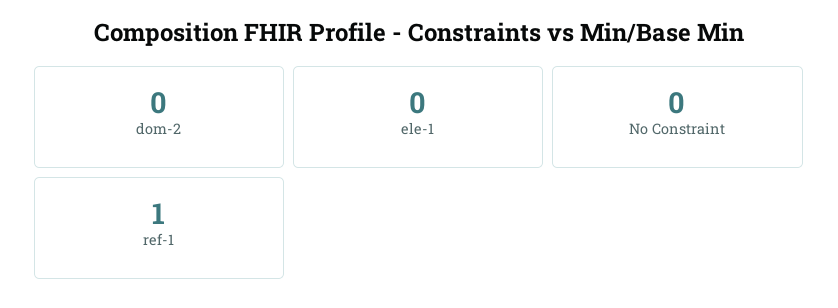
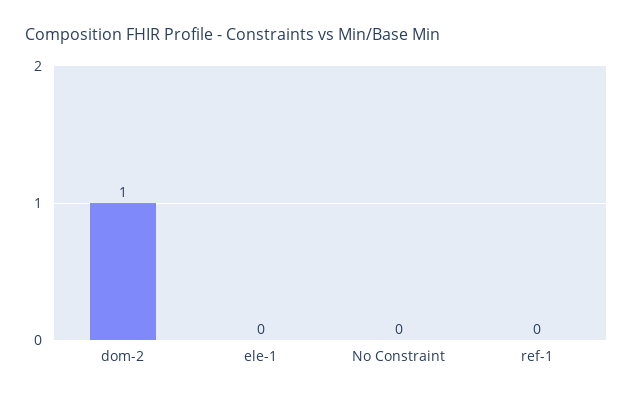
  {
-   "dom-2": 0,
+   "dom-2": 1,
    "ele-1": 0,
    "No Constraint": 0,
-   "ref-1": 1
+   "ref-1": 0
  }

